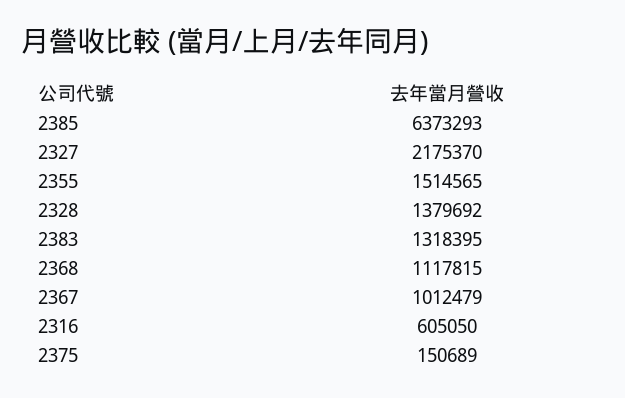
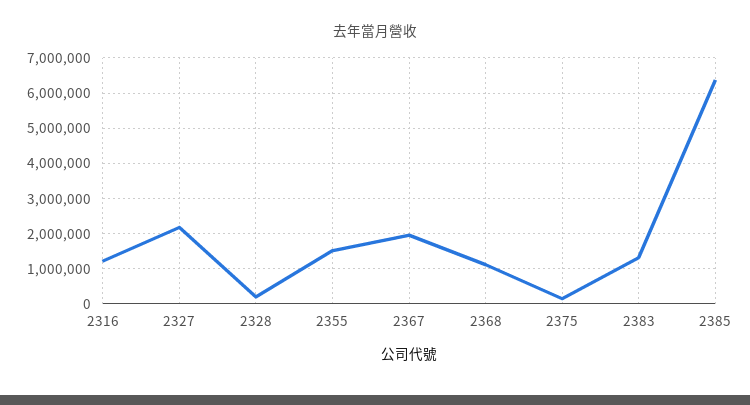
  {
    "2385": 6373293,
    "2327": 2175370,
    "2355": 1514565,
-   "2328": 1379692,
+   "2328": 200000,
    "2383": 1318395,
    "2368": 1117815,
-   "2367": 1012479,
+   "2367": 2000000,
-   "2316": 605050,
+   "2316": 1200000,
    "2375": 150689
  }

